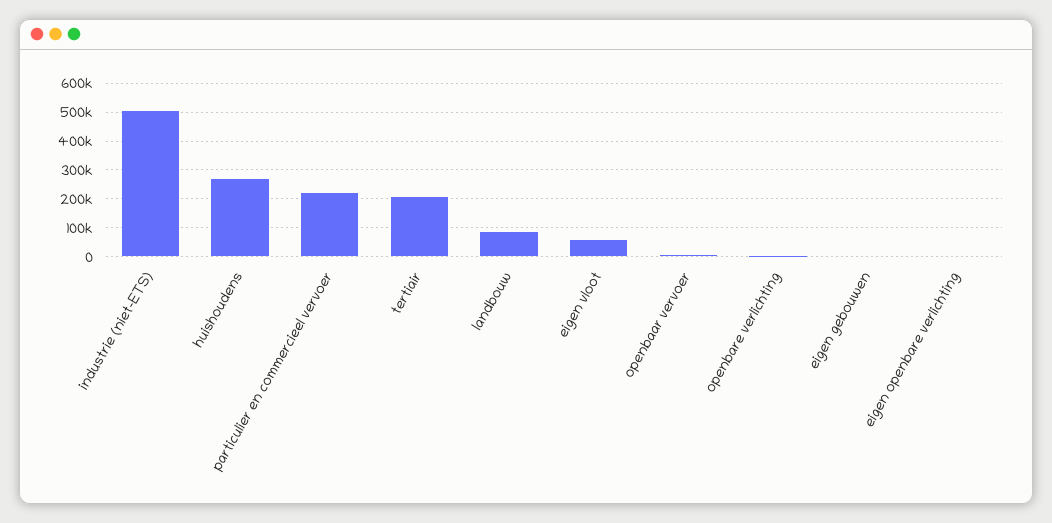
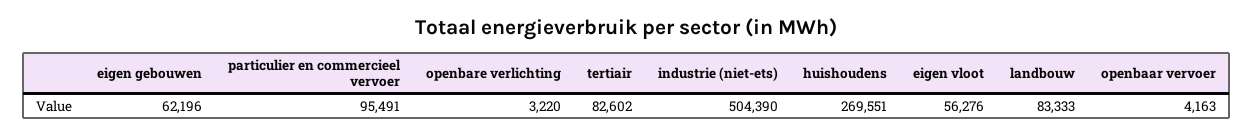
  {
    "industrie (niet-ETS)": 504390,
    "huishoudens": 269551,
-   "particulier en commercieel vervoer": 225000,
+   "particulier en commercieel vervoer": 95491,
-   "tertiair": 200000,
+   "tertiair": 82602,
    "landbouw": 83333,
    "eigen vloot": 56276,
    "openbaar vervoer": 4163,
    "openbare verlichting": 3220,
-   "eigen gebouwen": 0,
+   "eigen gebouwen": 62196
-   "eigen openbare verlichting": 0
  }

